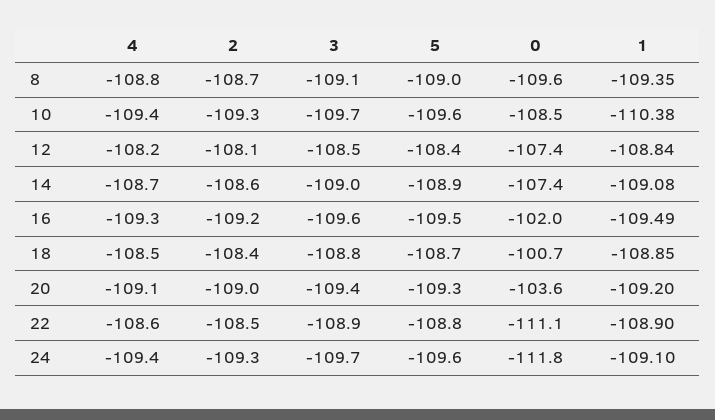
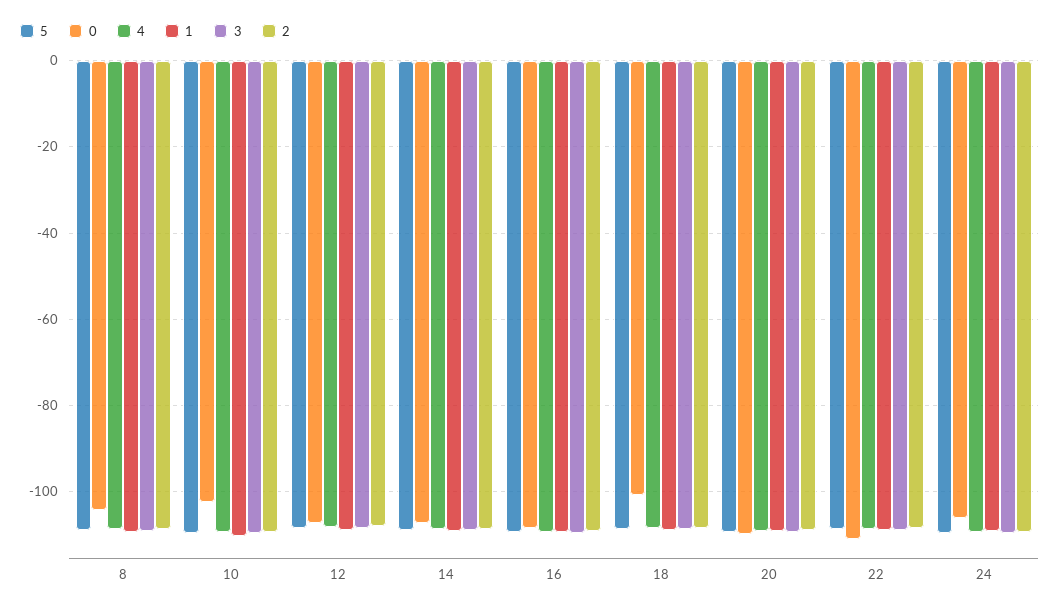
  {
    "4": {
      "8": -108.8,
      "10": -109.4,
      "12": -108.2,
      "14": -108.7,
      "16": -109.3,
      "18": -108.5,
      "20": -109.1,
      "22": -108.6,
      "24": -109.4
    },
    "2": {
      "8": -108.7,
      "10": -109.3,
      "12": -108.1,
      "14": -108.6,
      "16": -109.2,
      "18": -108.4,
      "20": -109,
      "22": -108.5,
      "24": -109.3
    },
    "3": {
      "8": -109.1,
      "10": -109.7,
      "12": -108.5,
      "14": -109,
      "16": -109.6,
      "18": -108.8,
      "20": -109.4,
      "22": -108.9,
      "24": -109.7
    },
    "5": {
      "8": -109,
      "10": -109.6,
      "12": -108.4,
      "14": -108.9,
      "16": -109.5,
      "18": -108.7,
      "20": -109.3,
      "22": -108.8,
      "24": -109.6
    },
    "0": {
-     "8": -109.6,
+     "8": -104,
-     "10": -108.5,
+     "10": -102,
      "12": -107.4,
      "14": -107.4,
-     "16": -102,
+     "16": -108,
      "18": -100.7,
-     "20": -103.6,
+     "20": -110,
      "22": -111.1,
-     "24": -111.8
+     "24": -106
    },
    "1": {
      "8": -109.35,
      "10": -110.38,
      "12": -108.84,
      "14": -109.08,
      "16": -109.49,
      "18": -108.85,
      "20": -109.2,
      "22": -108.9,
      "24": -109.1
    }
  }

